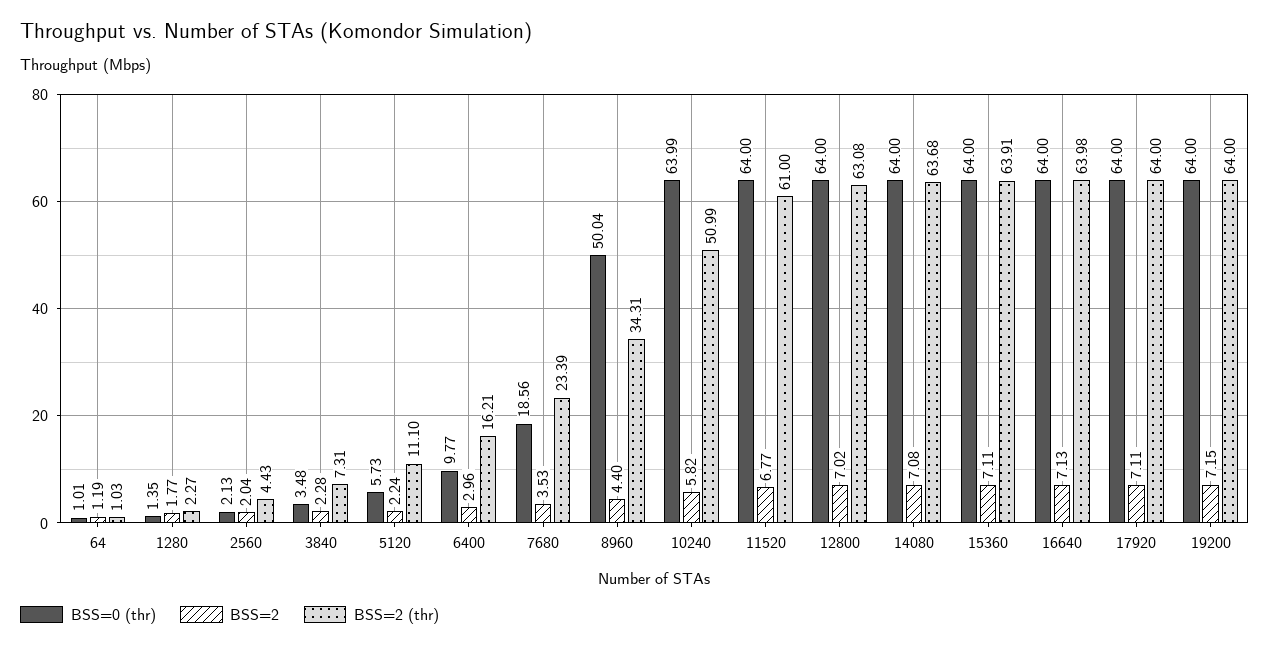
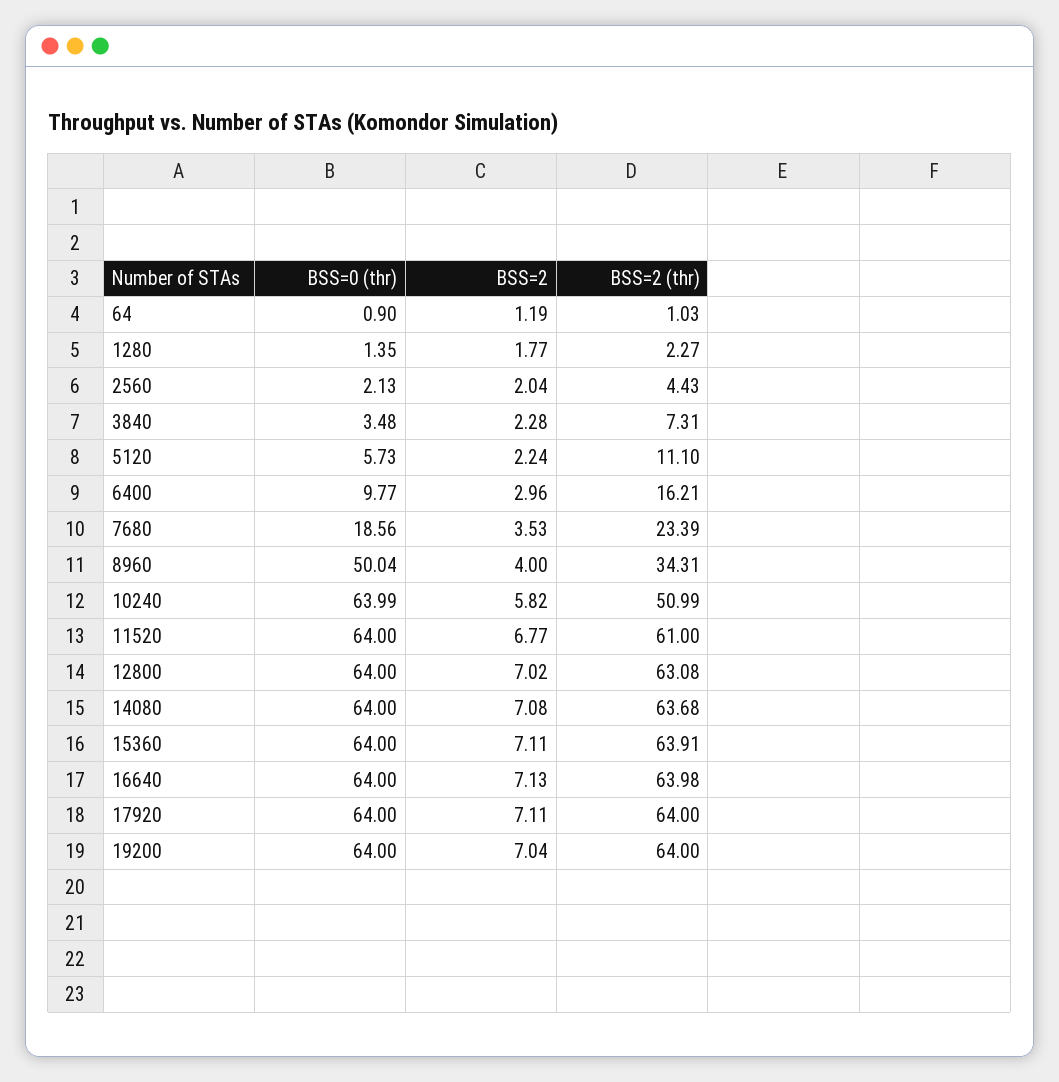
  {
    "BSS=0 (thr)": {
-     "64": 1.01,
+     "64": 0.9,
      "1280": 1.35,
      "2560": 2.13,
      "3840": 3.48,
      "5120": 5.73,
      "6400": 9.77,
      "7680": 18.56,
      "8960": 50.04,
      "10240": 63.99,
      "11520": 64,
      "12800": 64,
      "14080": 64,
      "15360": 64,
      "16640": 64,
      "17920": 64,
      "19200": 64
    },
    "BSS=2": {
      "64": 1.19,
      "1280": 1.77,
      "2560": 2.04,
      "3840": 2.28,
      "5120": 2.24,
      "6400": 2.96,
      "7680": 3.53,
-     "8960": 4.4,
+     "8960": 4,
      "10240": 5.82,
      "11520": 6.77,
      "12800": 7.02,
      "14080": 7.08,
      "15360": 7.11,
      "16640": 7.13,
      "17920": 7.11,
-     "19200": 7.15
+     "19200": 7.04
    },
    "BSS=2 (thr)": {
      "64": 1.03,
      "1280": 2.27,
      "2560": 4.43,
      "3840": 7.31,
      "5120": 11.1,
      "6400": 16.21,
      "7680": 23.39,
      "8960": 34.31,
      "10240": 50.99,
      "11520": 61,
      "12800": 63.08,
      "14080": 63.68,
      "15360": 63.91,
      "16640": 63.98,
      "17920": 64,
      "19200": 64
    }
  }

